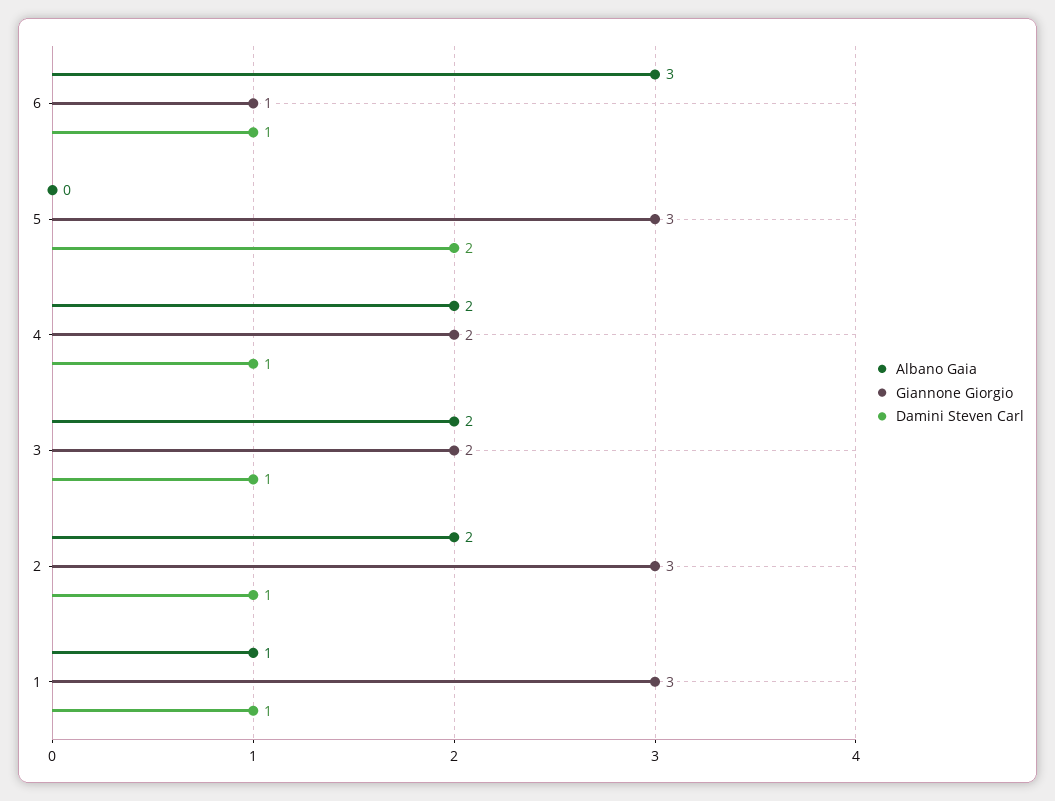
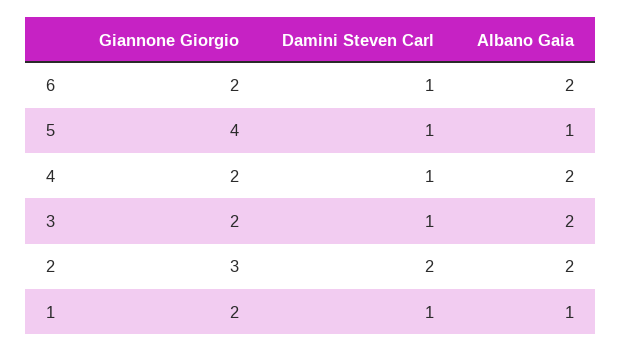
  {
    "Albano Gaia": {
-     "6": 3,
+     "6": 2,
-     "5": 0,
+     "5": 1,
      "4": 2,
      "3": 2,
      "2": 2,
      "1": 1
    },
    "Giannone Giorgio": {
-     "6": 1,
+     "6": 2,
-     "5": 3,
+     "5": 4,
      "4": 2,
      "3": 2,
      "2": 3,
-     "1": 3
+     "1": 2
    },
    "Damini Steven Carl": {
      "6": 1,
-     "5": 2,
+     "5": 1,
      "4": 1,
      "3": 1,
-     "2": 1,
+     "2": 2,
      "1": 1
    }
  }

